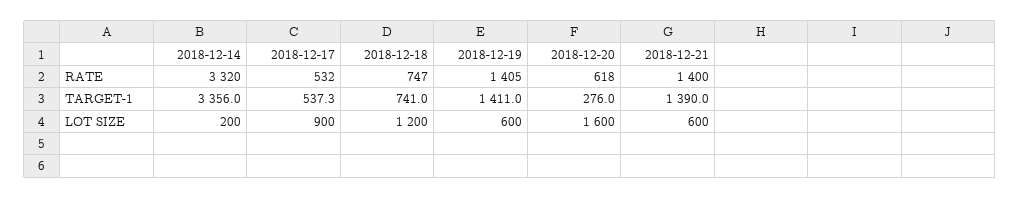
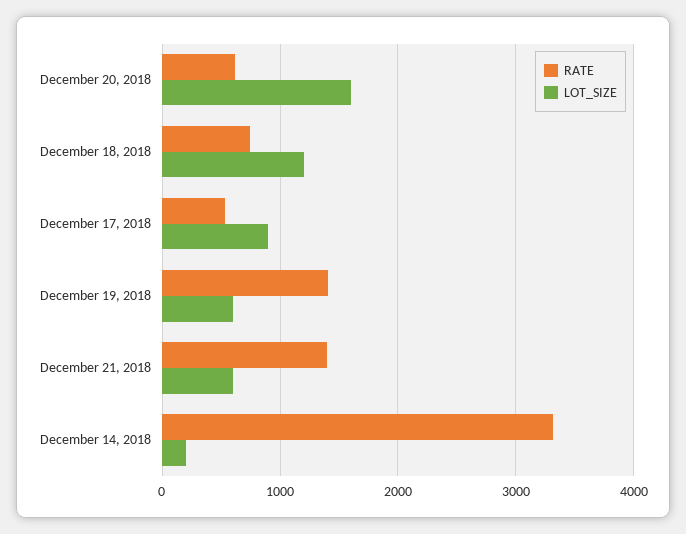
  {
    "RATE": {
      "2018-12-14": 3320,
      "2018-12-17": 532,
      "2018-12-18": 747,
      "2018-12-19": 1405,
      "2018-12-20": 618,
      "2018-12-21": 1400
    },
-   "TARGET-1": {
-     "2018-12-14": 3356,
-     "2018-12-17": 537.3,
-     "2018-12-18": 741,
-     "2018-12-19": 1411,
-     "2018-12-20": 276,
-     "2018-12-21": 1390
-   },
    "LOT SIZE": {
      "2018-12-14": 200,
      "2018-12-17": 900,
      "2018-12-18": 1200,
      "2018-12-19": 600,
      "2018-12-20": 1600,
      "2018-12-21": 600
    }
  }

